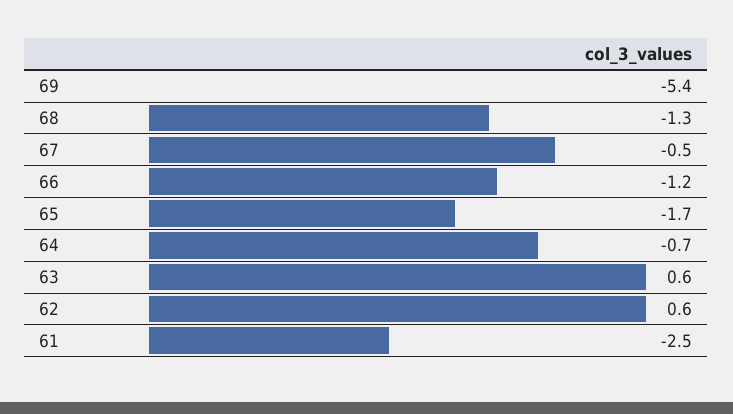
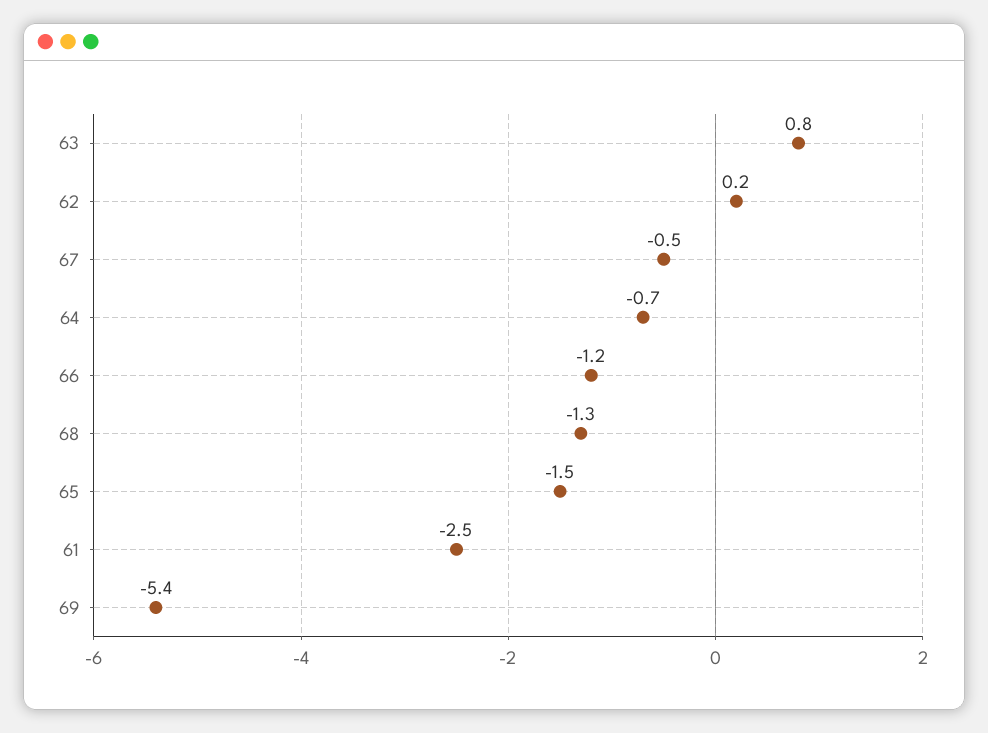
  {
    "69": -5.4,
    "68": -1.3,
    "67": -0.5,
    "66": -1.2,
-   "65": -1.7,
+   "65": -1.5,
    "64": -0.7,
-   "63": 0.6,
+   "63": 0.8,
-   "62": 0.6,
+   "62": 0.2,
    "61": -2.5
  }

